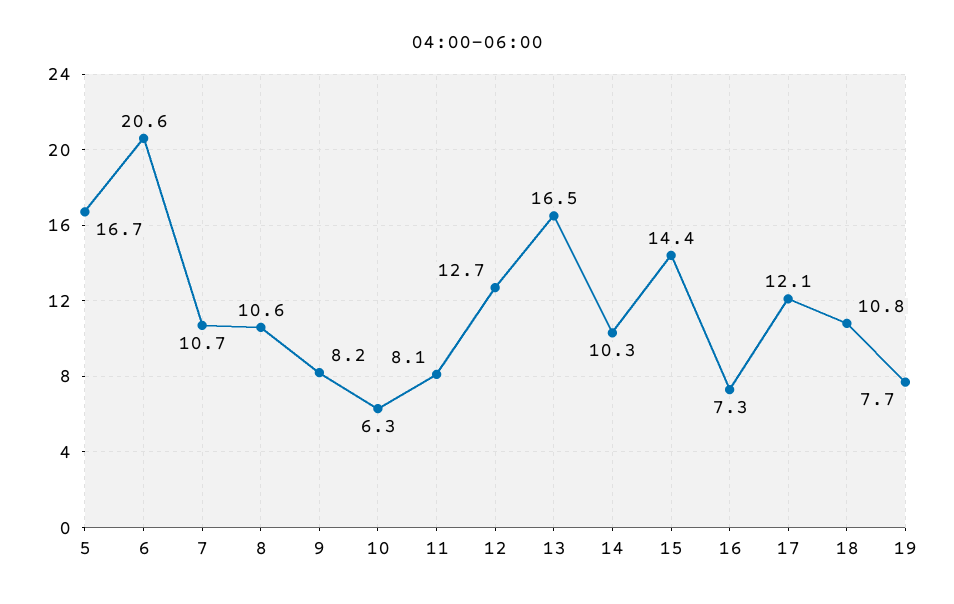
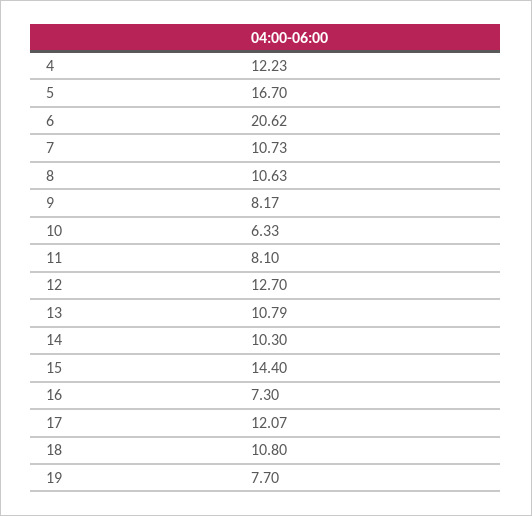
  {
    "5": 16.7,
    "6": 20.62,
    "7": 10.73,
    "8": 10.63,
    "9": 8.17,
    "10": 6.33,
    "11": 8.1,
    "12": 12.7,
-   "13": 16.5,
+   "13": 10.79,
    "14": 10.3,
    "15": 14.4,
    "16": 7.3,
    "17": 12.07,
    "18": 10.8,
-   "19": 7.7
+   "19": 7.7,
+   "4": 12.23
  }

